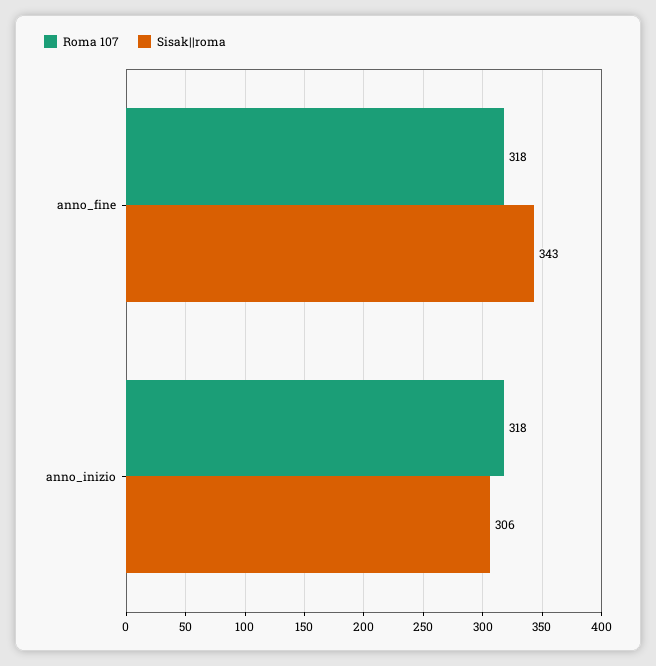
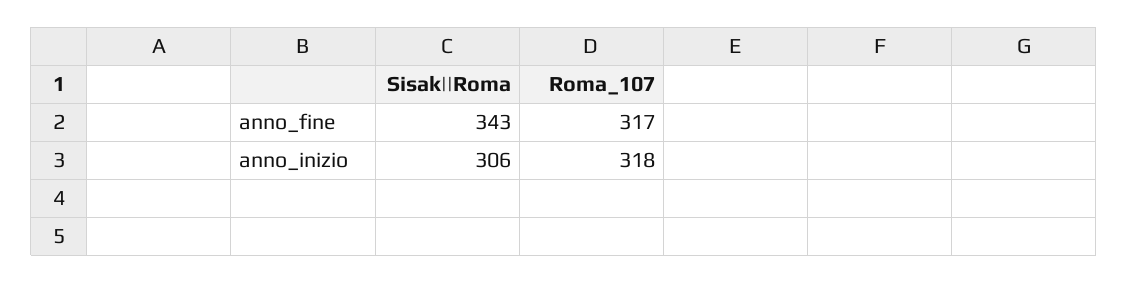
  {
    "Roma 107": {
-     "anno_fine": 318,
+     "anno_fine": 317,
      "anno_inizio": 318
    },
    "Sisak||roma": {
      "anno_fine": 343,
      "anno_inizio": 306
    }
  }

